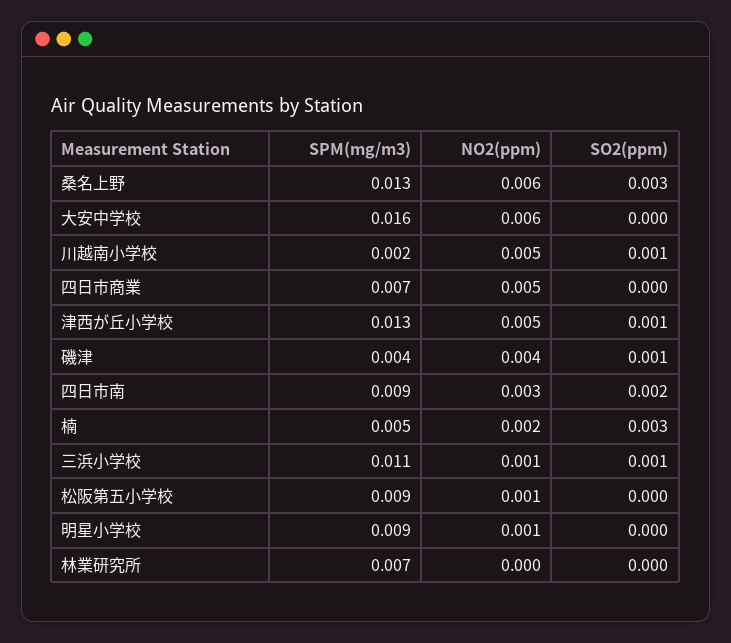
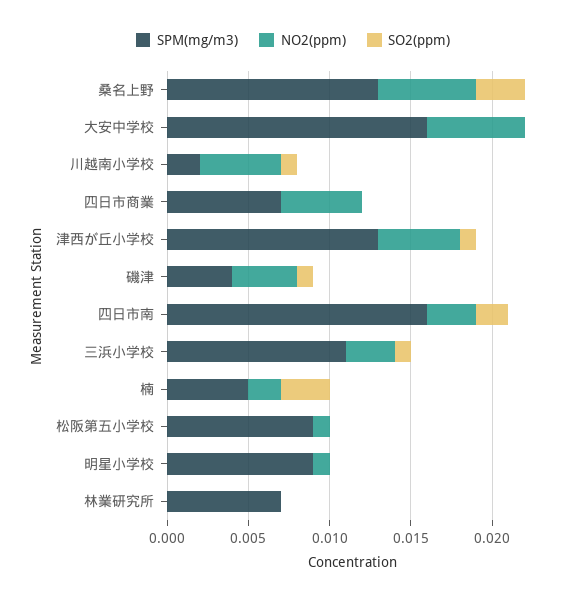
  {
    "SPM(mg/m3)": {
      "桑名上野": 0.013,
      "大安中学校": 0.016,
      "川越南小学校": 0.002,
      "四日市商業": 0.007,
      "津西が丘小学校": 0.013,
      "磯津": 0.004,
-     "四日市南": 0.009,
+     "四日市南": 0.016,
      "楠": 0.005,
      "三浜小学校": 0.011,
      "松阪第五小学校": 0.009,
      "明星小学校": 0.009,
      "林業研究所": 0.007
    },
    "NO2(ppm)": {
      "桑名上野": 0.006,
      "大安中学校": 0.006,
      "川越南小学校": 0.005,
      "四日市商業": 0.005,
      "津西が丘小学校": 0.005,
      "磯津": 0.004,
      "四日市南": 0.003,
      "楠": 0.002,
-     "三浜小学校": 0.001,
+     "三浜小学校": 0.003,
      "松阪第五小学校": 0.001,
      "明星小学校": 0.001,
      "林業研究所": 0
    },
    "SO2(ppm)": {
      "桑名上野": 0.003,
      "大安中学校": 0,
      "川越南小学校": 0.001,
      "四日市商業": 0,
      "津西が丘小学校": 0.001,
      "磯津": 0.001,
      "四日市南": 0.002,
      "楠": 0.003,
      "三浜小学校": 0.001,
      "松阪第五小学校": 0,
      "明星小学校": 0,
      "林業研究所": 0
    }
  }

